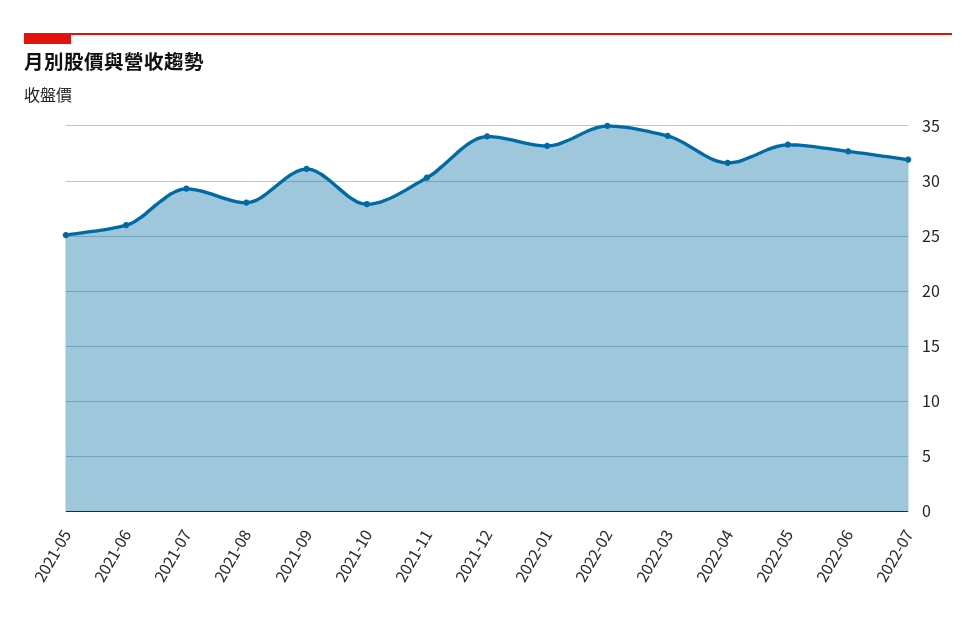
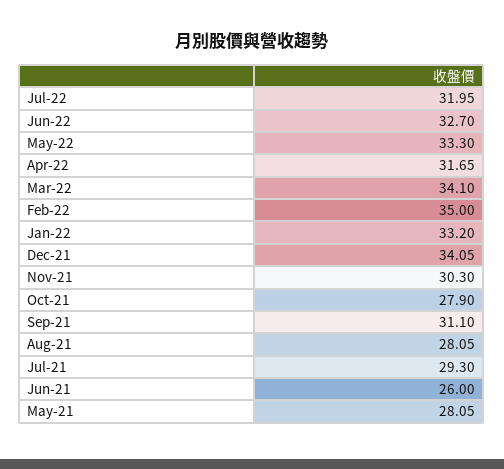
  {
-   "2021-05": 25,
+   "2021-05": 28.05,
    "2021-06": 26,
    "2021-07": 29.3,
    "2021-08": 28.05,
    "2021-09": 31.1,
    "2021-10": 27.9,
    "2021-11": 30.3,
    "2021-12": 34.05,
    "2022-01": 33.2,
    "2022-02": 35,
    "2022-03": 34.1,
    "2022-04": 31.65,
    "2022-05": 33.3,
    "2022-06": 32.7,
    "2022-07": 31.95
  }

